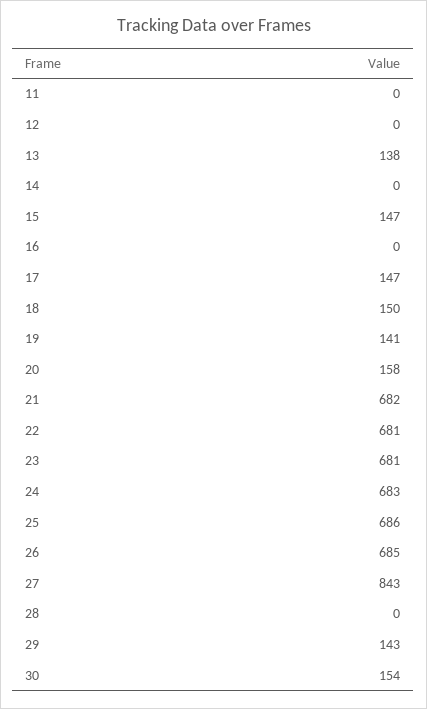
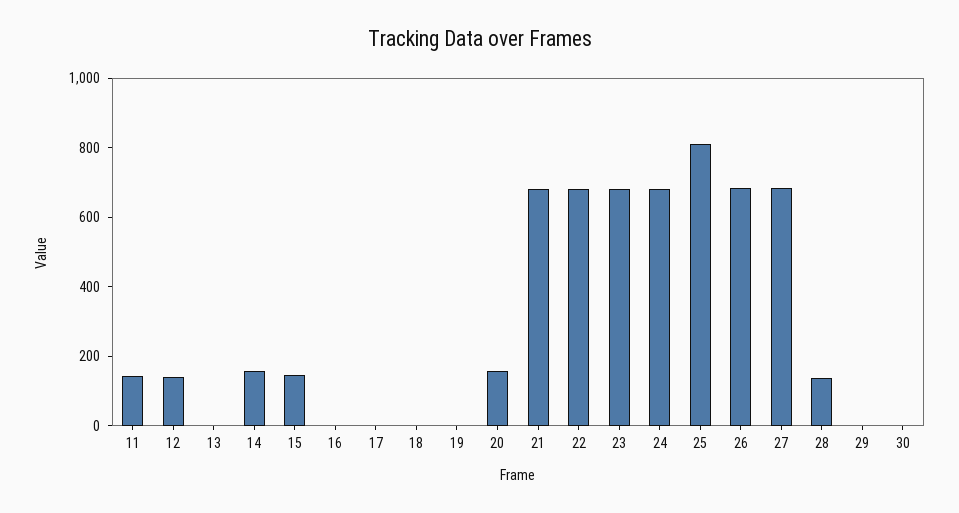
  {
-   "11": 0,
+   "11": 150,
-   "12": 0,
+   "12": 150,
-   "13": 138,
+   "13": 0,
-   "14": 0,
+   "14": 150,
    "15": 147,
    "16": 0,
-   "17": 147,
+   "17": 0,
-   "18": 150,
+   "18": 0,
-   "19": 141,
+   "19": 0,
    "20": 158,
    "21": 682,
    "22": 681,
    "23": 681,
    "24": 683,
-   "25": 686,
+   "25": 800,
    "26": 685,
-   "27": 843,
+   "27": 700,
-   "28": 0,
+   "28": 150,
-   "29": 143,
+   "29": 0,
-   "30": 154
+   "30": 0
  }

